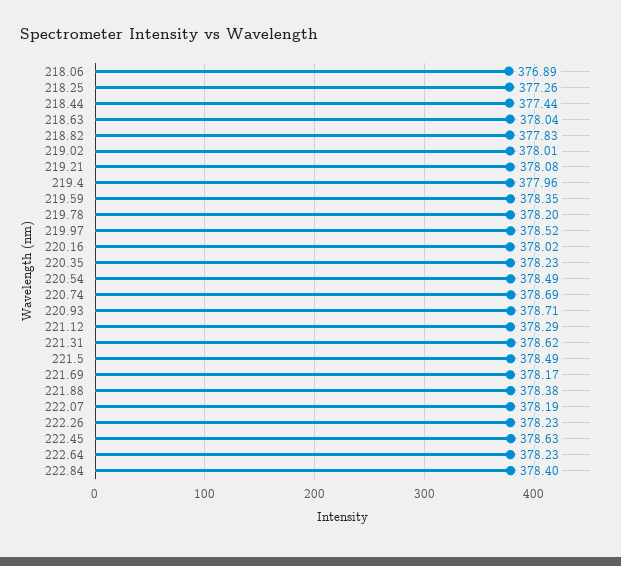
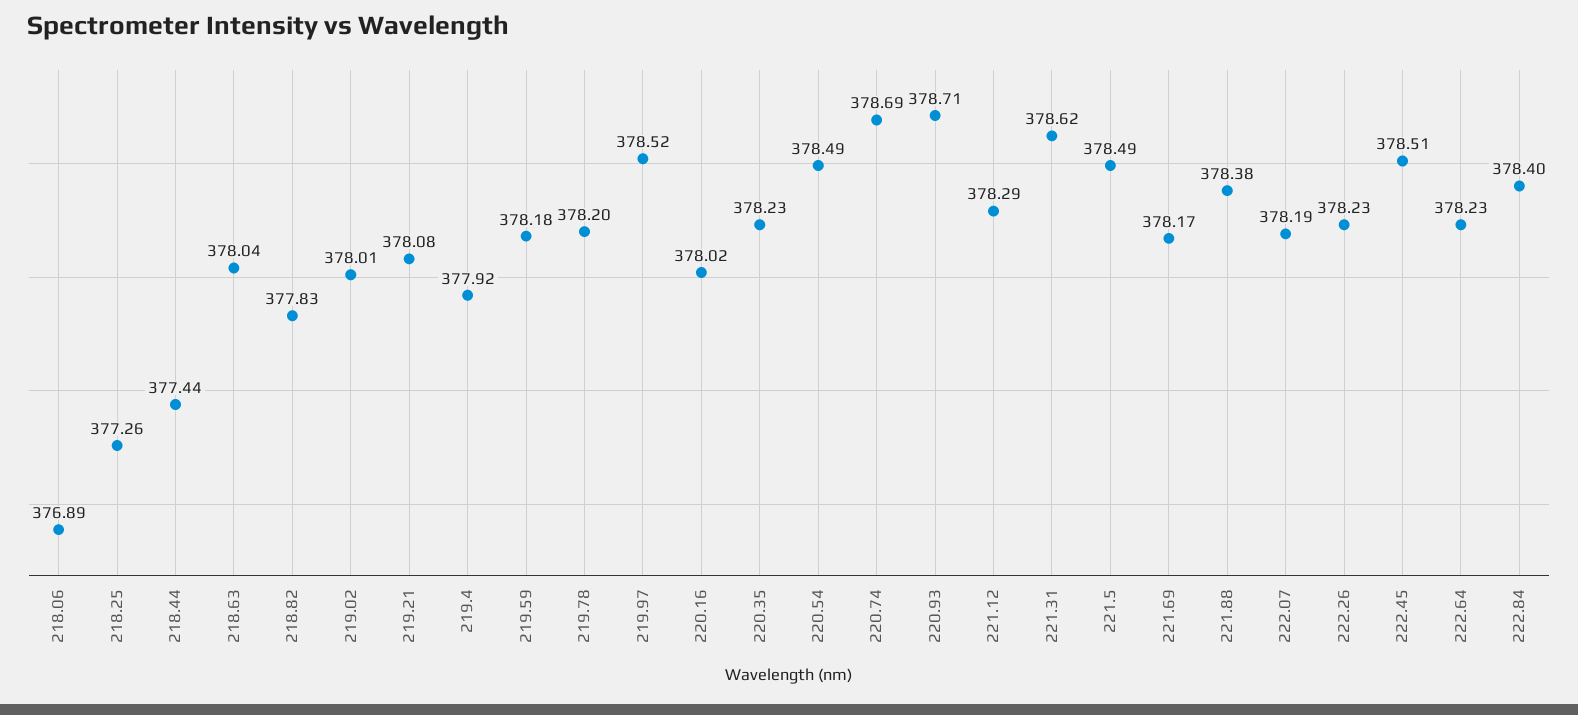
  {
    "218.06": 376.89,
    "218.25": 377.26,
    "218.44": 377.44,
    "218.63": 378.04,
    "218.82": 377.83,
    "219.02": 378.01,
    "219.21": 378.08,
-   "219.4": 377.96,
+   "219.4": 377.92,
-   "219.59": 378.35,
+   "219.59": 378.18,
    "219.78": 378.2,
    "219.97": 378.52,
    "220.16": 378.02,
    "220.35": 378.23,
    "220.54": 378.49,
    "220.74": 378.69,
    "220.93": 378.71,
    "221.12": 378.29,
    "221.31": 378.62,
    "221.5": 378.49,
    "221.69": 378.17,
    "221.88": 378.38,
    "222.07": 378.19,
    "222.26": 378.23,
-   "222.45": 378.63,
+   "222.45": 378.51,
    "222.64": 378.23,
    "222.84": 378.4
  }

